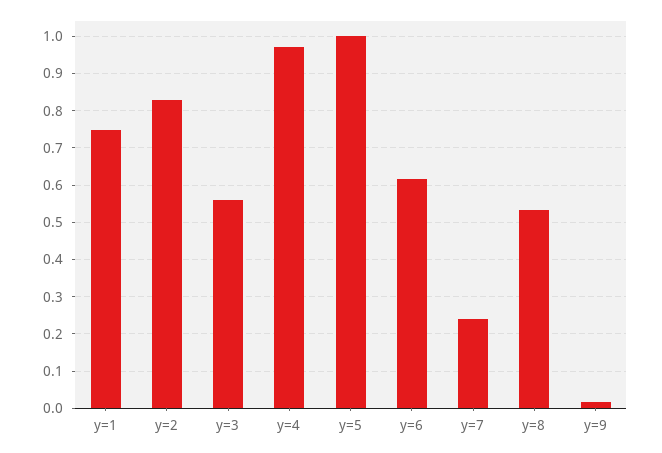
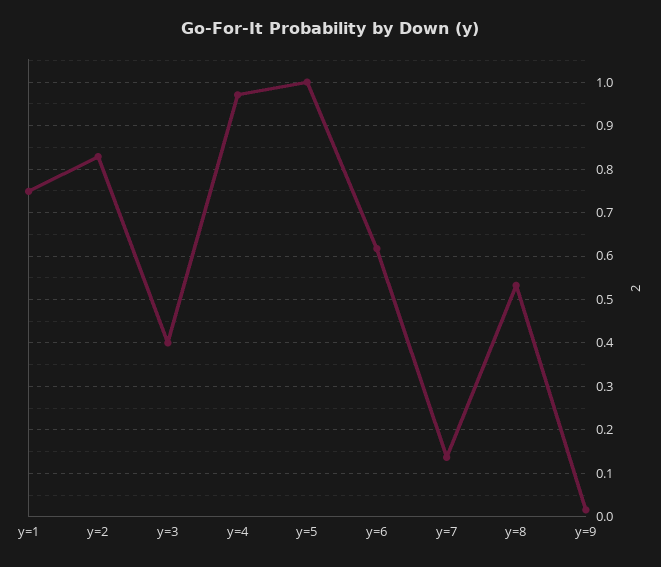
  {
    "y=1": 0.74,
    "y=2": 0.82,
-   "y=3": 0.56,
+   "y=3": 0.4,
    "y=4": 0.98,
    "y=5": 1,
    "y=6": 0.62,
-   "y=7": 0.24,
+   "y=7": 0.14,
    "y=8": 0.54,
    "y=9": 0.02
  }

